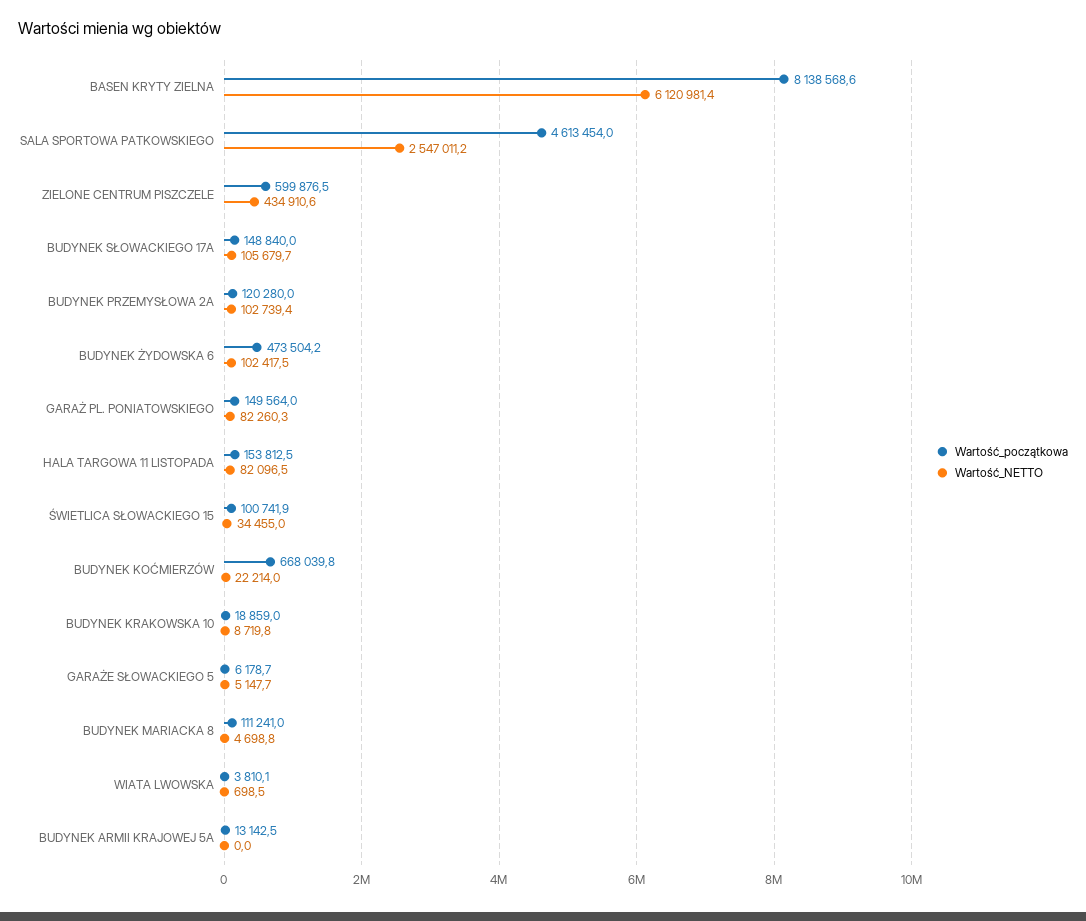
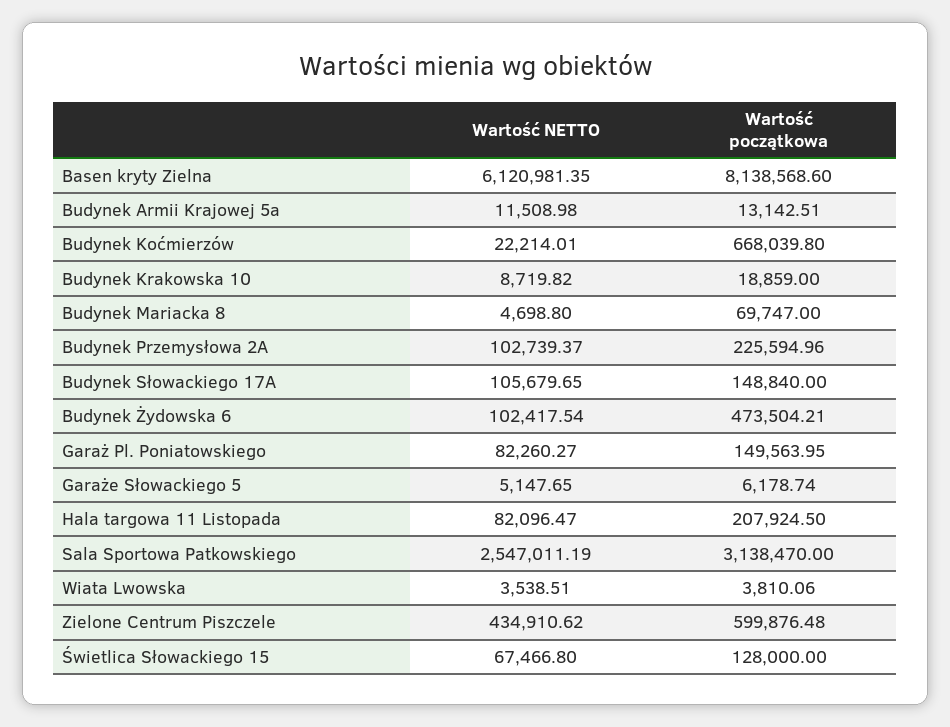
  {
    "Wartość_początkowa": {
      "BASEN KRYTY ZIELNA": 8138568.6,
-     "SALA SPORTOWA PATKOWSKIEGO": 4613454,
+     "SALA SPORTOWA PATKOWSKIEGO": 3138470,
      "ZIELONE CENTRUM PISZCZELE": 599876.48,
      "BUDYNEK SŁOWACKIEGO 17A": 148840,
-     "BUDYNEK PRZEMYSŁOWA 2A": 120280,
+     "BUDYNEK PRZEMYSŁOWA 2A": 225594.96,
      "BUDYNEK ŻYDOWSKA 6": 473504.21,
      "GARAŻ PL. PONIATOWSKIEGO": 149563.95,
-     "HALA TARGOWA 11 LISTOPADA": 153812.5,
+     "HALA TARGOWA 11 LISTOPADA": 207924.5,
-     "ŚWIETLICA SŁOWACKIEGO 15": 100741.9,
+     "ŚWIETLICA SŁOWACKIEGO 15": 128000,
      "BUDYNEK KOĆMIERZÓW": 668039.8,
      "BUDYNEK KRAKOWSKA 10": 18859,
      "GARAŻE SŁOWACKIEGO 5": 6178.74,
-     "BUDYNEK MARIACKA 8": 111241,
+     "BUDYNEK MARIACKA 8": 69747,
      "WIATA LWOWSKA": 3810.06,
      "BUDYNEK ARMII KRAJOWEJ 5A": 13142.51
    },
    "Wartość_NETTO": {
      "BASEN KRYTY ZIELNA": 6120981.35,
      "SALA SPORTOWA PATKOWSKIEGO": 2547011.19,
      "ZIELONE CENTRUM PISZCZELE": 434910.62,
      "BUDYNEK SŁOWACKIEGO 17A": 105679.65,
      "BUDYNEK PRZEMYSŁOWA 2A": 102739.37,
      "BUDYNEK ŻYDOWSKA 6": 102417.54,
      "GARAŻ PL. PONIATOWSKIEGO": 82260.27,
      "HALA TARGOWA 11 LISTOPADA": 82096.47,
-     "ŚWIETLICA SŁOWACKIEGO 15": 34455,
+     "ŚWIETLICA SŁOWACKIEGO 15": 67466.8,
      "BUDYNEK KOĆMIERZÓW": 22214.01,
      "BUDYNEK KRAKOWSKA 10": 8719.82,
      "GARAŻE SŁOWACKIEGO 5": 5147.65,
      "BUDYNEK MARIACKA 8": 4698.8,
-     "WIATA LWOWSKA": 698.5,
+     "WIATA LWOWSKA": 3538.51,
-     "BUDYNEK ARMII KRAJOWEJ 5A": 0
+     "BUDYNEK ARMII KRAJOWEJ 5A": 11508.98
    }
  }

